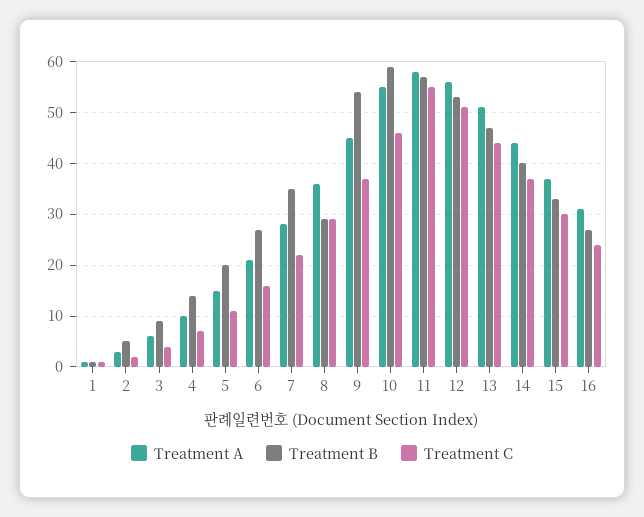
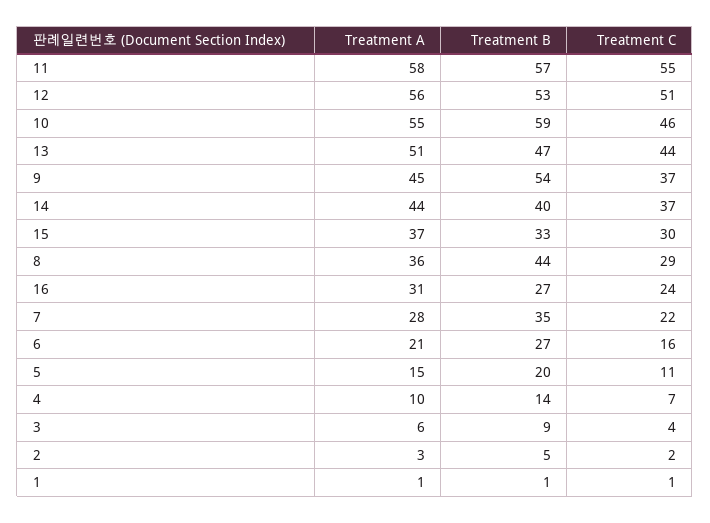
  {
    "Treatment A": {
      "1": 1,
      "2": 3,
      "3": 6,
      "4": 10,
      "5": 15,
      "6": 21,
      "7": 28,
      "8": 36,
      "9": 45,
      "10": 55,
      "11": 58,
      "12": 56,
      "13": 51,
      "14": 44,
      "15": 37,
      "16": 31
    },
    "Treatment B": {
      "1": 1,
      "2": 5,
      "3": 9,
      "4": 14,
      "5": 20,
      "6": 27,
      "7": 35,
-     "8": 30,
+     "8": 44,
      "9": 54,
      "10": 59,
      "11": 57,
      "12": 53,
      "13": 47,
      "14": 40,
      "15": 33,
      "16": 27
    },
    "Treatment C": {
      "1": 1,
      "2": 2,
      "3": 4,
      "4": 7,
      "5": 11,
      "6": 16,
      "7": 22,
      "8": 29,
      "9": 37,
      "10": 46,
      "11": 55,
      "12": 51,
      "13": 44,
      "14": 37,
      "15": 30,
      "16": 24
    }
  }

